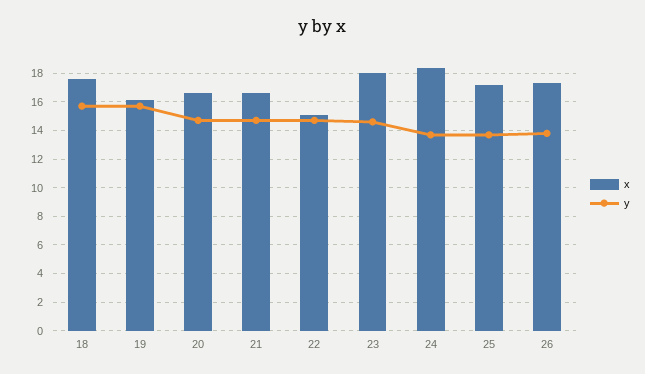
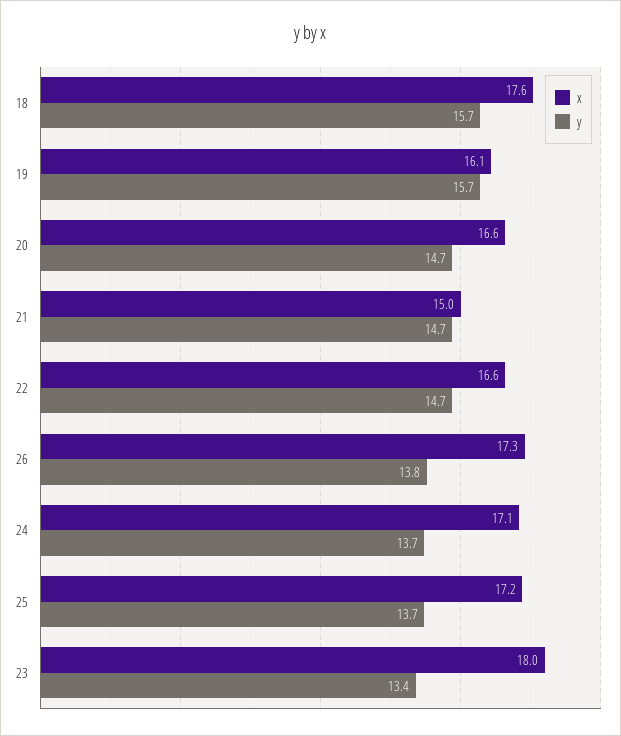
  {
    "x": {
      "18": 17.6,
      "19": 16.1,
      "20": 16.6,
-     "21": 16.5,
+     "21": 15,
-     "22": 15,
+     "22": 16.6,
      "23": 18,
-     "24": 18.5,
+     "24": 17.1,
      "25": 17.2,
      "26": 17.3
    },
    "y": {
      "18": 15.7,
      "19": 15.7,
      "20": 14.7,
      "21": 14.7,
      "22": 14.7,
-     "23": 14.5,
+     "23": 13.4,
      "24": 13.7,
      "25": 13.7,
      "26": 13.8
    }
  }

